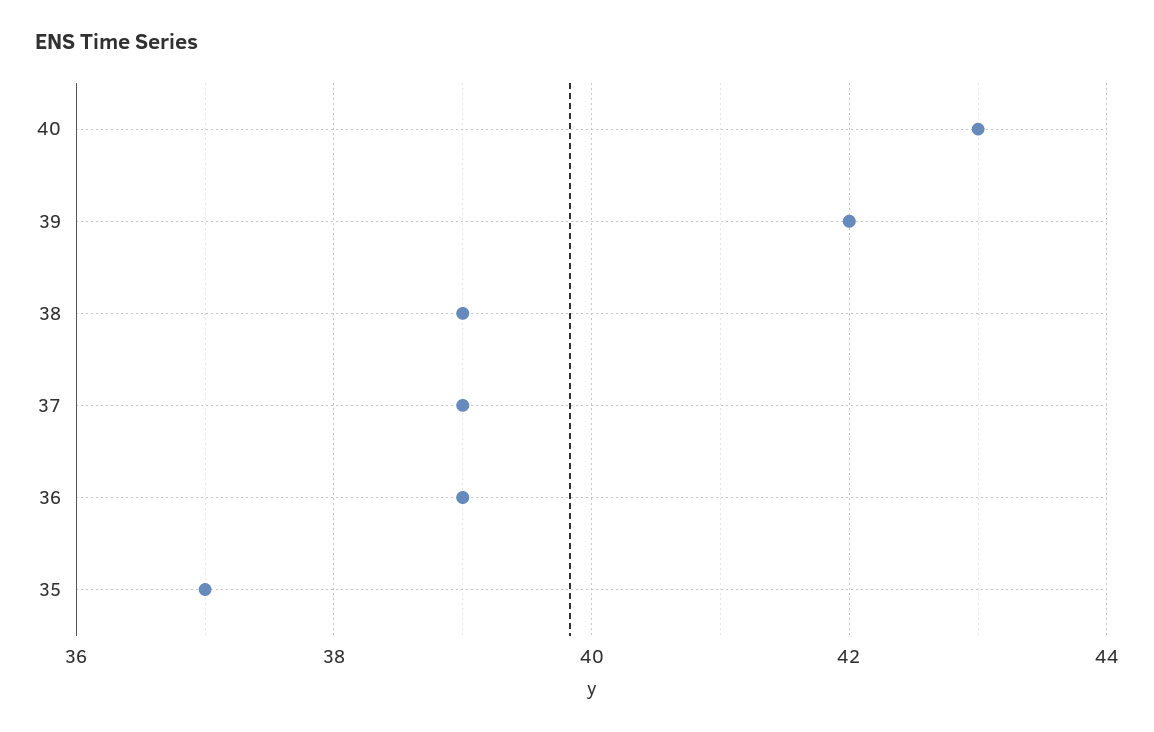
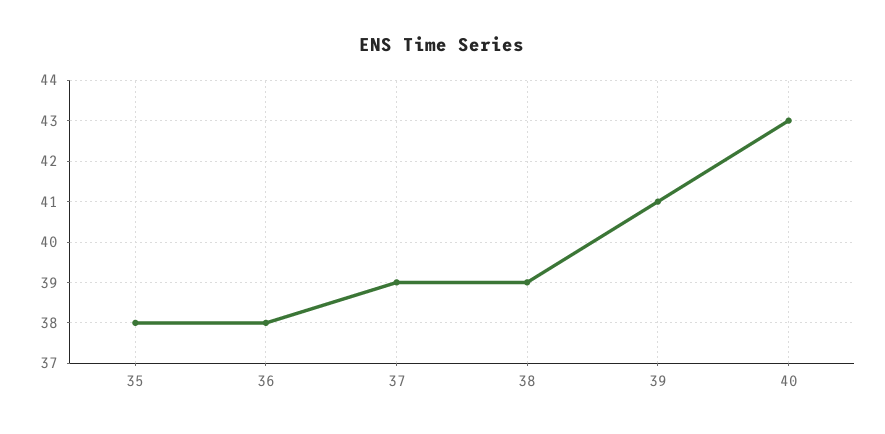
  {
    "40": 43,
-   "39": 42,
+   "39": 41,
    "38": 39,
    "37": 39,
-   "36": 39,
+   "36": 38,
-   "35": 37
+   "35": 38
  }

